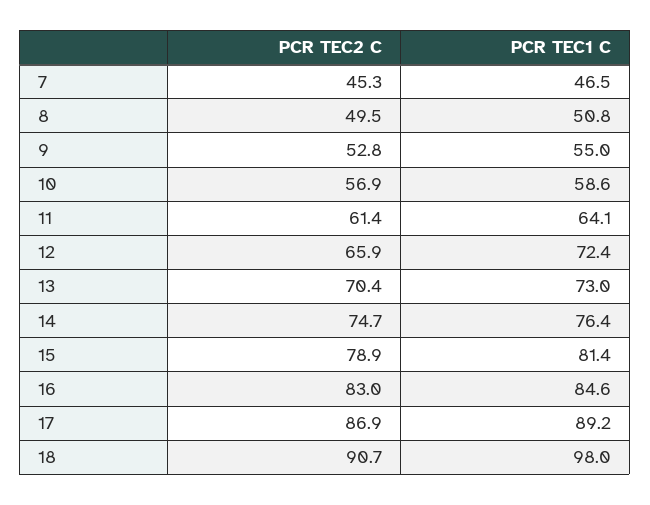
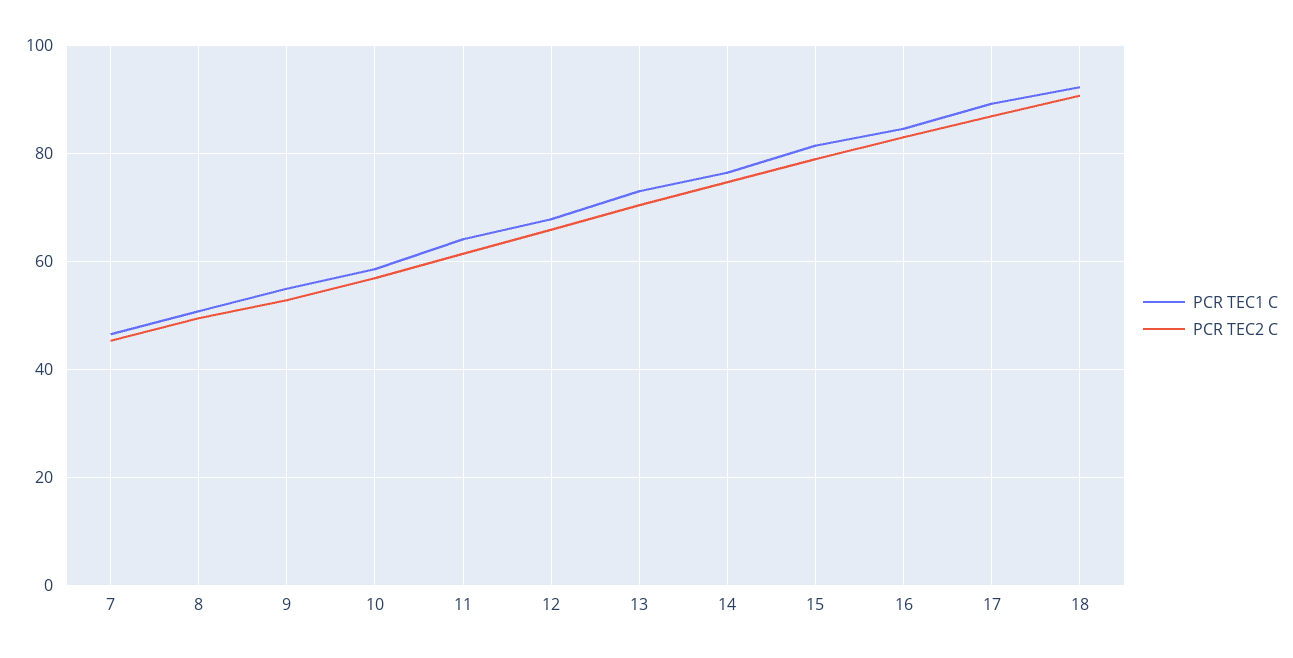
  {
    "PCR TEC2 C": {
      "7": 45.3,
      "8": 49.5,
      "9": 52.8,
      "10": 56.9,
      "11": 61.4,
      "12": 65.9,
      "13": 70.4,
      "14": 74.7,
      "15": 78.9,
      "16": 83,
      "17": 86.9,
      "18": 90.7
    },
    "PCR TEC1 C": {
      "7": 46.5,
      "8": 50.8,
      "9": 55,
      "10": 58.6,
      "11": 64.1,
-     "12": 72.4,
+     "12": 68,
      "13": 73,
      "14": 76.4,
      "15": 81.4,
      "16": 84.6,
      "17": 89.2,
-     "18": 98
+     "18": 92
    }
  }

